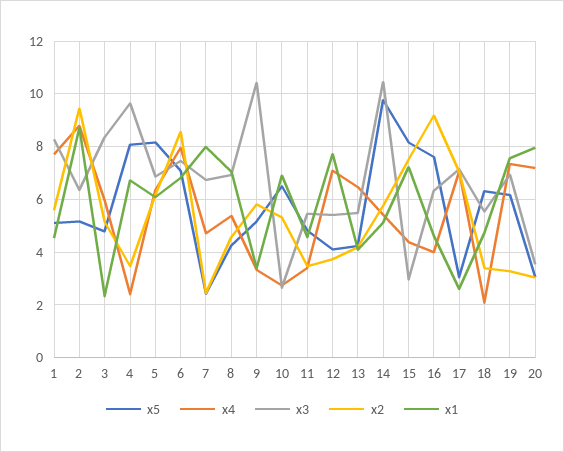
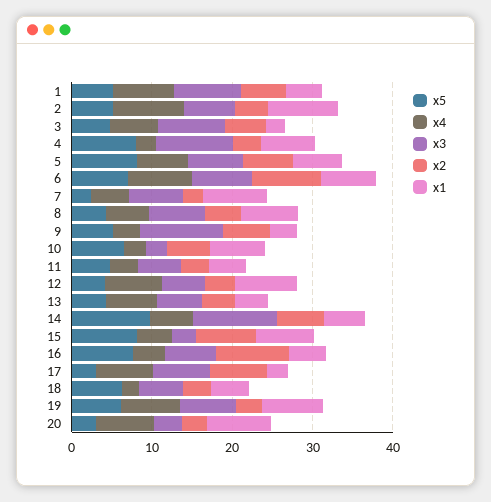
  {
    "x5": {
      "1": 5,
      "2": 5.25,
      "3": 4.75,
      "4": 8,
      "5": 8.25,
      "6": 7,
      "7": 2.5,
      "8": 4.25,
      "9": 5.25,
      "10": 6.5,
      "11": 4.75,
      "12": 4,
      "13": 4.25,
      "14": 9.75,
      "15": 8.25,
      "16": 7.5,
      "17": 3,
      "18": 6.25,
      "19": 6.25,
      "20": 3
    },
    "x4": {
      "1": 7.75,
      "2": 8.75,
      "3": 6,
      "4": 2.5,
      "5": 6.25,
      "6": 8,
      "7": 4.75,
      "8": 5.5,
      "9": 3.25,
      "10": 2.75,
      "11": 3.5,
      "12": 7,
      "13": 6.5,
      "14": 5.5,
      "15": 4.5,
      "16": 4,
      "17": 7,
      "18": 2,
      "19": 7.25,
      "20": 7.25
    },
    "x3": {
      "1": 8.25,
      "2": 6.25,
      "3": 8.25,
      "4": 9.75,
      "5": 6.75,
      "6": 7.5,
      "7": 6.75,
      "8": 7,
      "9": 10.5,
      "10": 2.75,
      "11": 5.5,
      "12": 5.5,
      "13": 5.5,
      "14": 10.5,
      "15": 3,
      "16": 6.25,
      "17": 7.25,
      "18": 5.5,
      "19": 7,
      "20": 3.5
    },
    "x2": {
      "1": 5.5,
-     "2": 9.5,
+     "2": 4,
      "3": 5.25,
      "4": 3.5,
      "5": 6.25,
      "6": 8.5,
      "7": 2.5,
      "8": 4.5,
      "9": 5.75,
      "10": 5.25,
      "11": 3.5,
      "12": 3.75,
      "13": 4.25,
      "14": 5.75,
      "15": 7.5,
      "16": 9.25,
      "17": 7,
      "18": 3.5,
      "19": 3.25,
      "20": 3
    },
    "x1": {
      "1": 4.5,
      "2": 8.75,
      "3": 2.25,
      "4": 6.75,
      "5": 6,
      "6": 6.75,
      "7": 8,
      "8": 7,
      "9": 3.5,
      "10": 7,
      "11": 4.5,
      "12": 7.75,
      "13": 4,
      "14": 5,
      "15": 7.25,
      "16": 4.5,
      "17": 2.5,
      "18": 4.75,
      "19": 7.5,
      "20": 8
    }
  }

